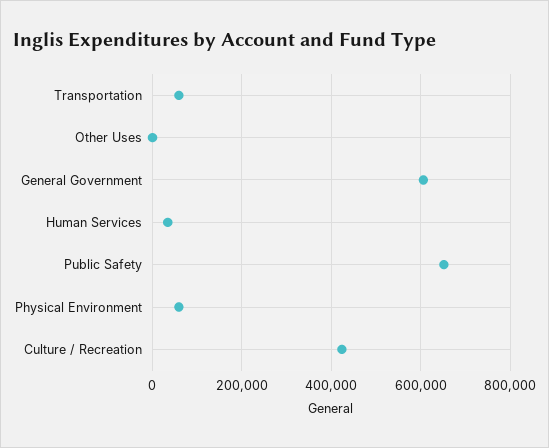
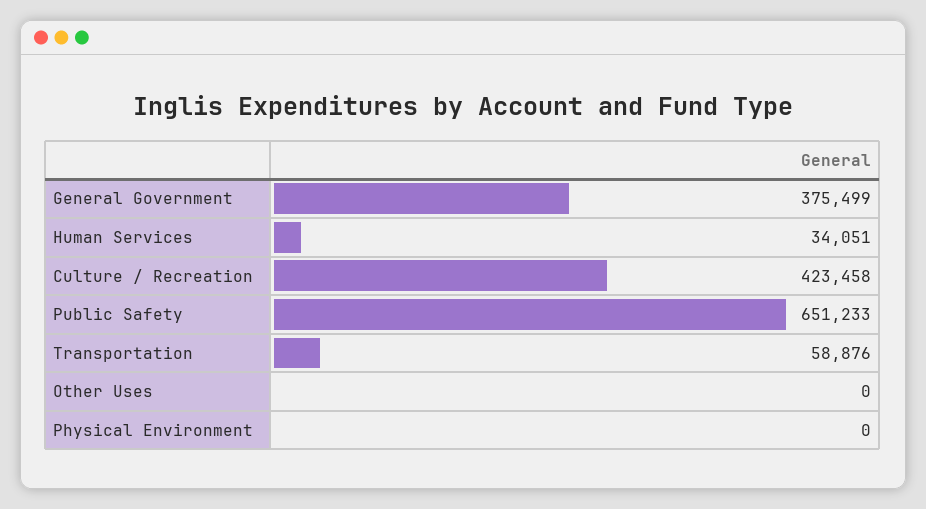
  {
    "Transportation": 58876,
    "Other Uses": 0,
-   "General Government": 600000,
+   "General Government": 375499,
    "Human Services": 34051,
    "Public Safety": 651233,
-   "Physical Environment": 60000,
+   "Physical Environment": 0,
    "Culture / Recreation": 423458
  }

